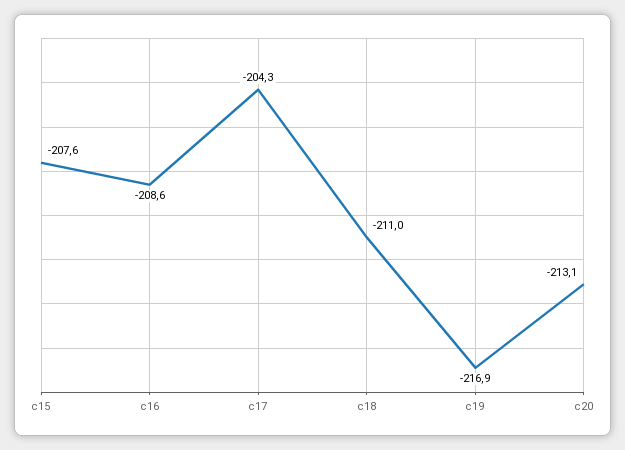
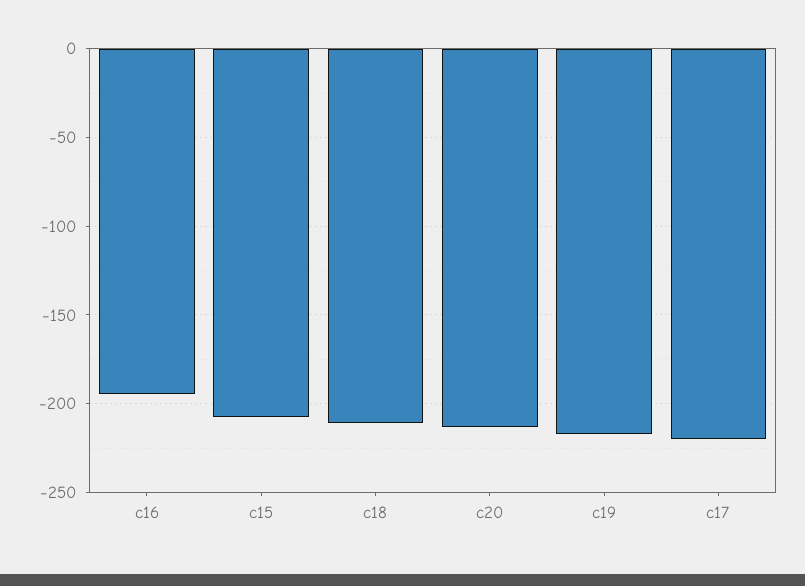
  {
    "c15": -207.6,
-   "c16": -208.6,
+   "c16": -195,
-   "c17": -204.3,
+   "c17": -220,
    "c18": -211,
    "c19": -216.9,
    "c20": -213.1
  }

